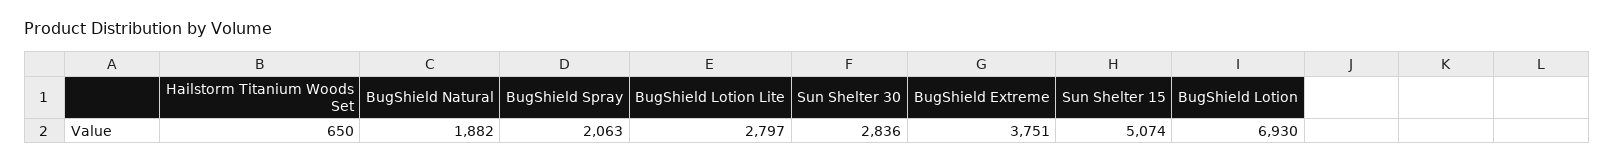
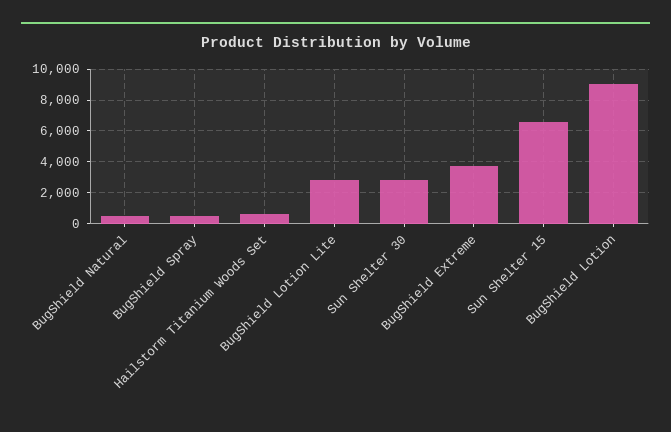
  {
    "Hailstorm Titanium Woods Set": 650,
-   "BugShield Natural": 1882,
+   "BugShield Natural": 500,
-   "BugShield Spray": 2063,
+   "BugShield Spray": 500,
    "BugShield Lotion Lite": 2797,
    "Sun Shelter 30": 2836,
    "BugShield Extreme": 3751,
-   "Sun Shelter 15": 5074,
+   "Sun Shelter 15": 6500,
-   "BugShield Lotion": 6930
+   "BugShield Lotion": 9000
  }

